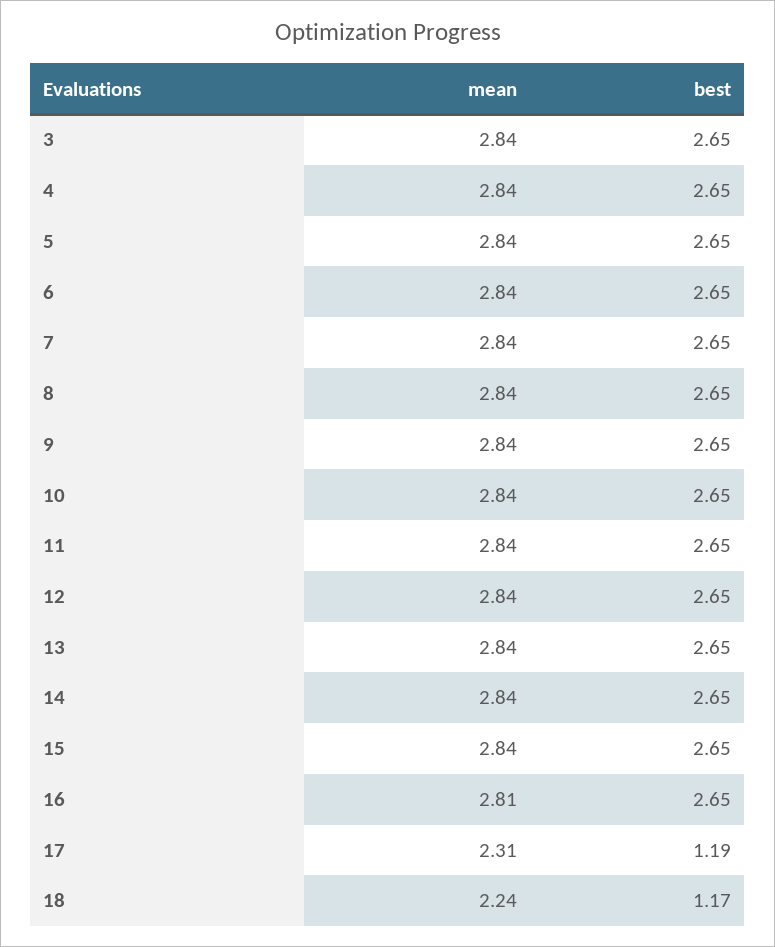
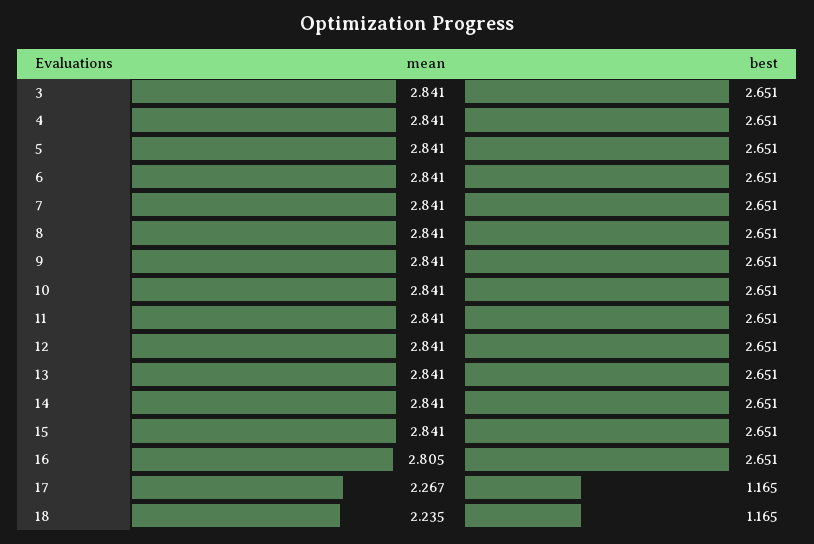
  {
    "mean": {
      "3": 2.841,
      "4": 2.841,
      "5": 2.841,
      "6": 2.841,
      "7": 2.841,
      "8": 2.841,
      "9": 2.841,
      "10": 2.841,
      "11": 2.841,
      "12": 2.841,
      "13": 2.841,
      "14": 2.841,
      "15": 2.841,
      "16": 2.805,
-     "17": 2.31,
+     "17": 2.267,
      "18": 2.235
    },
    "best": {
      "3": 2.651,
      "4": 2.651,
      "5": 2.651,
      "6": 2.651,
      "7": 2.651,
      "8": 2.651,
      "9": 2.651,
      "10": 2.651,
      "11": 2.651,
      "12": 2.651,
      "13": 2.651,
      "14": 2.651,
      "15": 2.651,
      "16": 2.651,
-     "17": 1.19,
+     "17": 1.165,
      "18": 1.165
    }
  }

